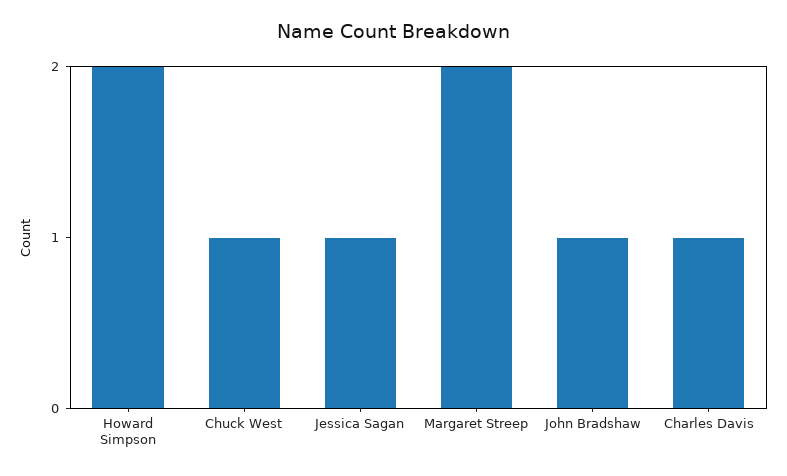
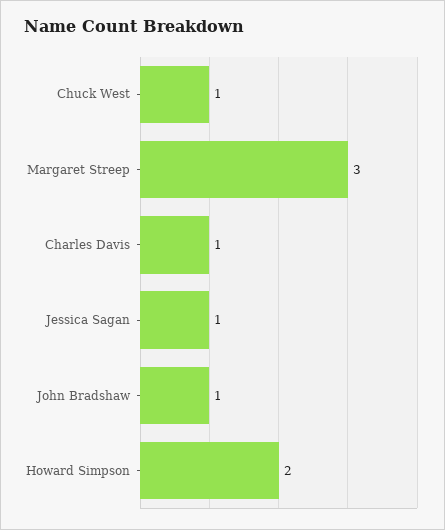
  {
    "Howard Simpson": 2,
    "Chuck West": 1,
    "Jessica Sagan": 1,
-   "Margaret Streep": 2,
+   "Margaret Streep": 3,
    "John Bradshaw": 1,
    "Charles Davis": 1
  }

